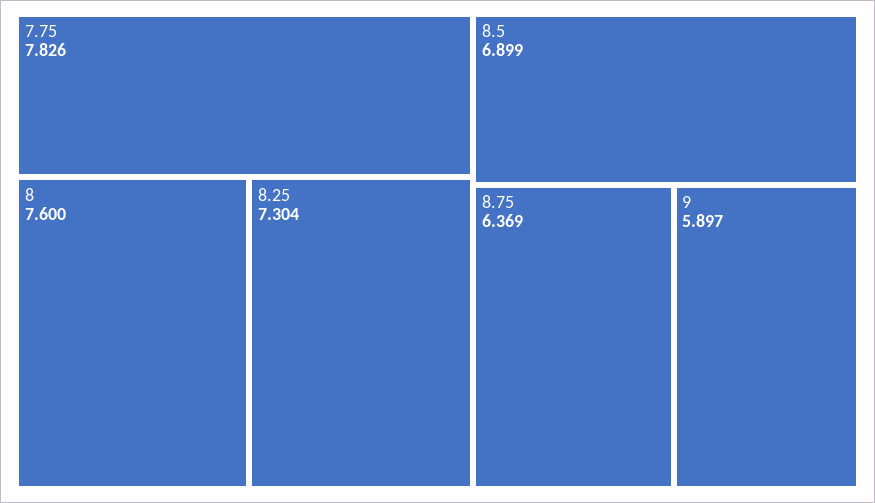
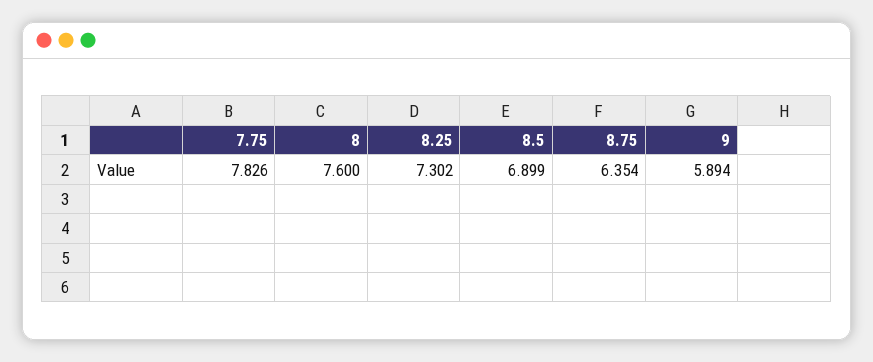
  {
    "7.75": 7.826,
    "8": 7.6,
-   "8.25": 7.304,
+   "8.25": 7.302,
    "8.5": 6.899,
-   "8.75": 6.369,
+   "8.75": 6.354,
-   "9": 5.897
+   "9": 5.894
  }

